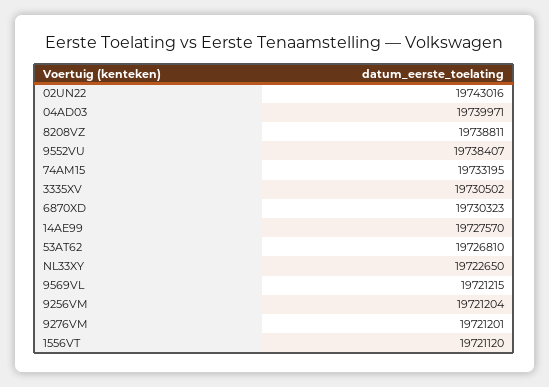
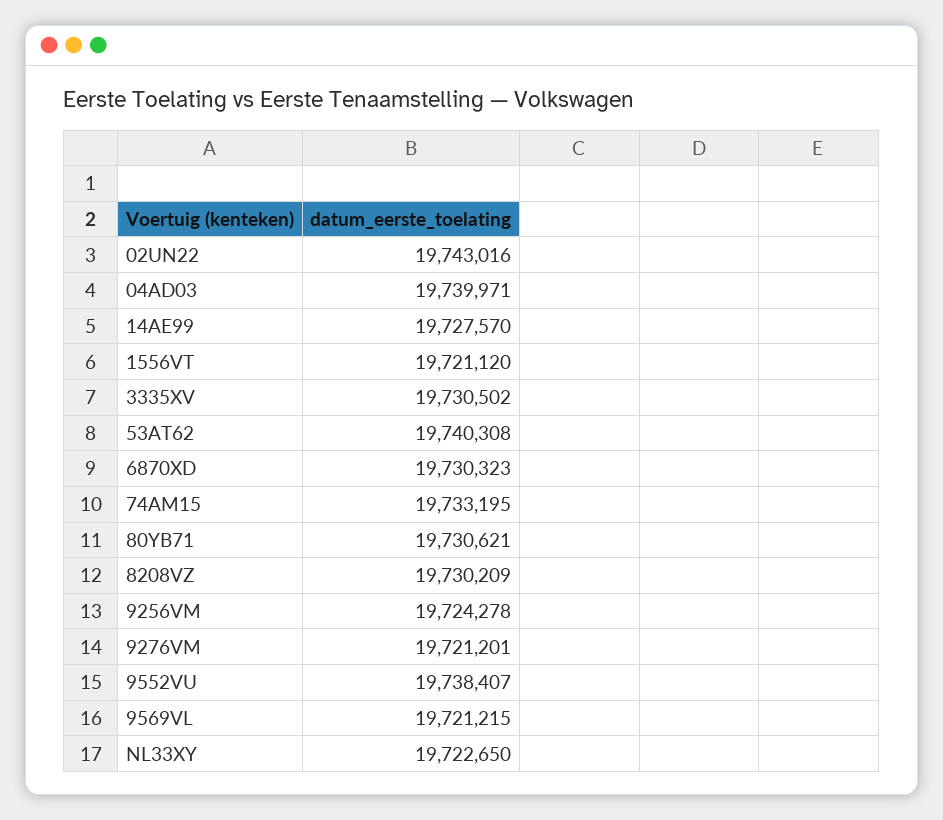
  {
    "02UN22": 19743016,
    "04AD03": 19739971,
-   "8208VZ": 19738811,
+   "8208VZ": 19730209,
    "9552VU": 19738407,
    "74AM15": 19733195,
    "3335XV": 19730502,
    "6870XD": 19730323,
    "14AE99": 19727570,
-   "53AT62": 19726810,
+   "53AT62": 19740308,
    "NL33XY": 19722650,
    "9569VL": 19721215,
-   "9256VM": 19721204,
+   "9256VM": 19724278,
    "9276VM": 19721201,
-   "1556VT": 19721120
+   "1556VT": 19721120,
+   "80YB71": 19730621
  }

